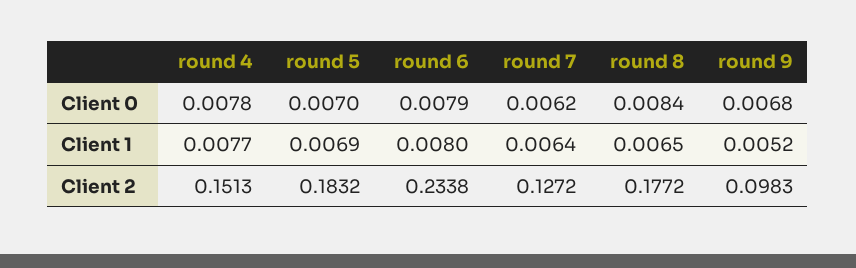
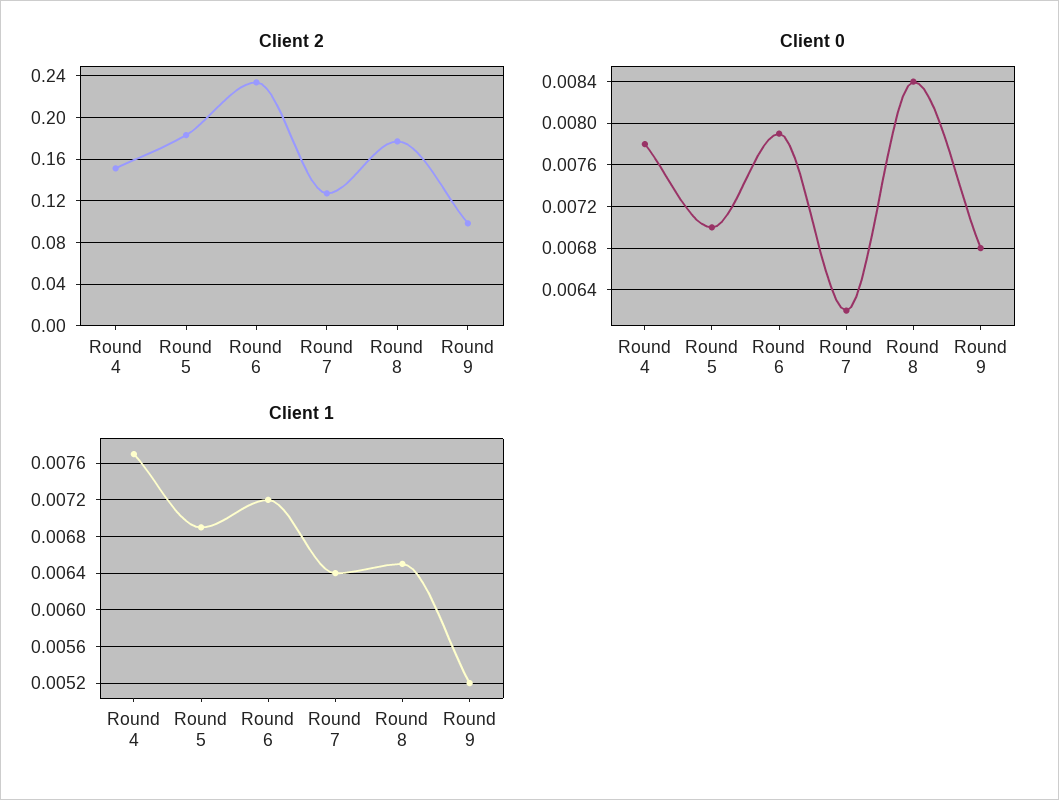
  {
    "Client 0": {
      "round 4": 0.0078,
      "round 5": 0.007,
      "round 6": 0.0079,
      "round 7": 0.0062,
      "round 8": 0.0084,
      "round 9": 0.0068
    },
    "Client 1": {
      "round 4": 0.0077,
      "round 5": 0.0069,
-     "round 6": 0.008,
+     "round 6": 0.0072,
      "round 7": 0.0064,
      "round 8": 0.0065,
      "round 9": 0.0052
    },
    "Client 2": {
      "round 4": 0.1513,
      "round 5": 0.1832,
      "round 6": 0.2338,
      "round 7": 0.1272,
      "round 8": 0.1772,
      "round 9": 0.0983
    }
  }

